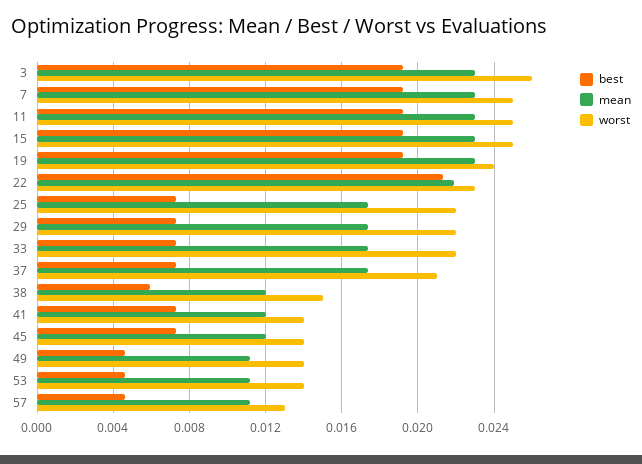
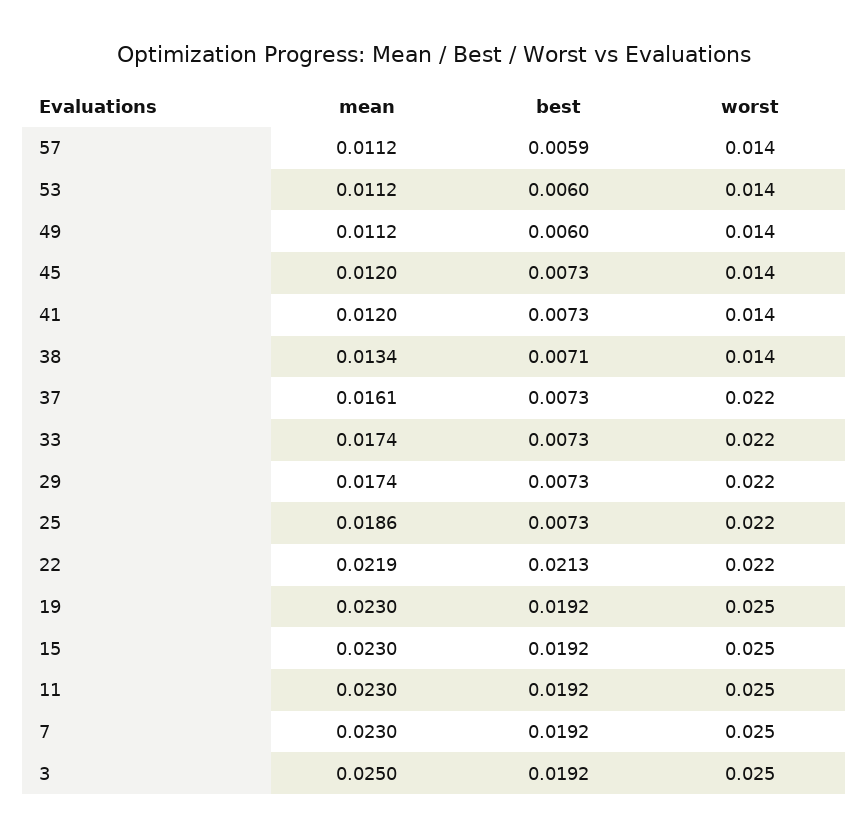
  {
    "best": {
      "3": 0.0192,
      "7": 0.0192,
      "11": 0.0192,
      "15": 0.0192,
      "19": 0.0192,
      "22": 0.0213,
      "25": 0.0073,
      "29": 0.0073,
      "33": 0.0073,
      "37": 0.0073,
-     "38": 0.006,
+     "38": 0.0071,
      "41": 0.0073,
      "45": 0.0073,
-     "49": 0.0045,
+     "49": 0.006,
-     "53": 0.0045,
+     "53": 0.006,
-     "57": 0.0045
+     "57": 0.0059
    },
    "mean": {
-     "3": 0.023,
+     "3": 0.025,
      "7": 0.023,
      "11": 0.023,
      "15": 0.023,
      "19": 0.023,
      "22": 0.0219,
-     "25": 0.0175,
+     "25": 0.0186,
      "29": 0.0174,
      "33": 0.0174,
-     "37": 0.0175,
+     "37": 0.0161,
-     "38": 0.012,
+     "38": 0.0134,
      "41": 0.012,
      "45": 0.012,
      "49": 0.0112,
      "53": 0.0112,
      "57": 0.0112
    },
    "worst": {
-     "3": 0.026,
+     "3": 0.025,
      "7": 0.025,
      "11": 0.025,
      "15": 0.025,
-     "19": 0.024,
+     "19": 0.025,
-     "22": 0.023,
+     "22": 0.022,
      "25": 0.022,
      "29": 0.022,
      "33": 0.022,
-     "37": 0.021,
+     "37": 0.022,
-     "38": 0.015,
+     "38": 0.014,
      "41": 0.014,
      "45": 0.014,
      "49": 0.014,
      "53": 0.014,
-     "57": 0.013
+     "57": 0.014
    }
  }

